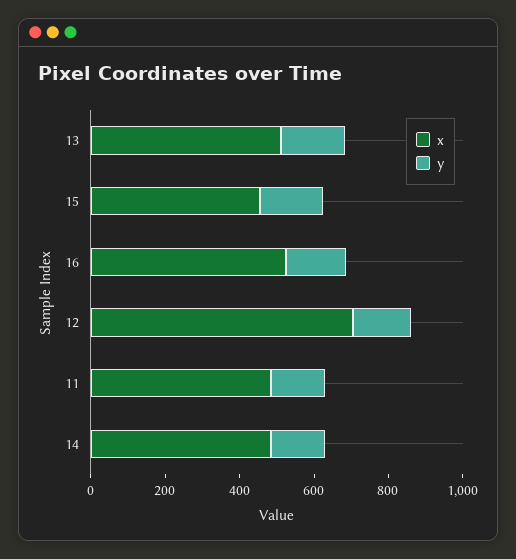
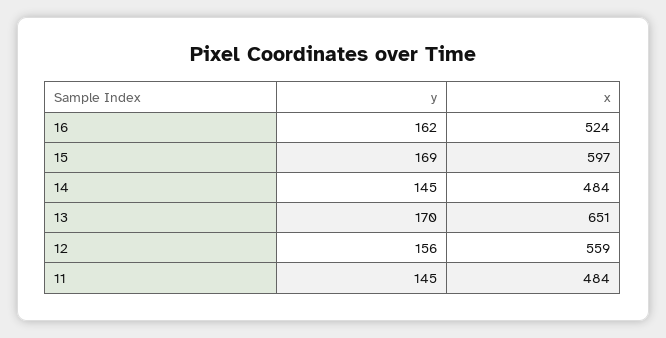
  {
    "x": {
-     "13": 500,
+     "13": 651,
-     "15": 450,
+     "15": 597,
      "16": 524,
-     "12": 700,
+     "12": 559,
      "11": 484,
      "14": 484
    },
    "y": {
      "13": 170,
      "15": 169,
      "16": 162,
      "12": 156,
      "11": 145,
      "14": 145
    }
  }

